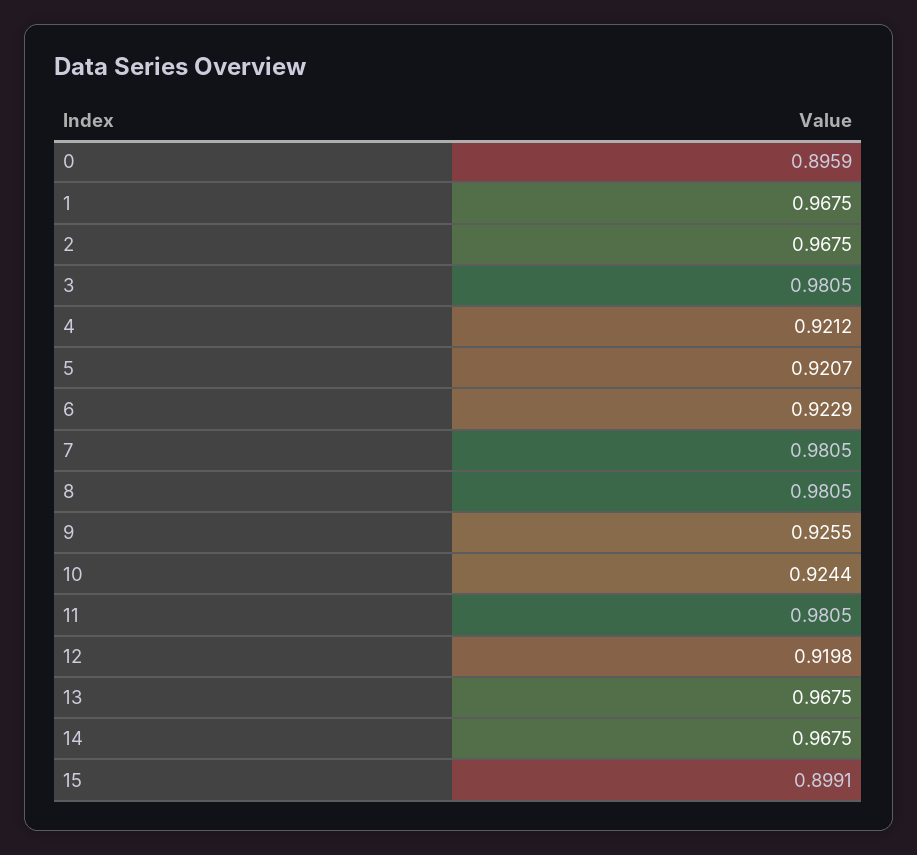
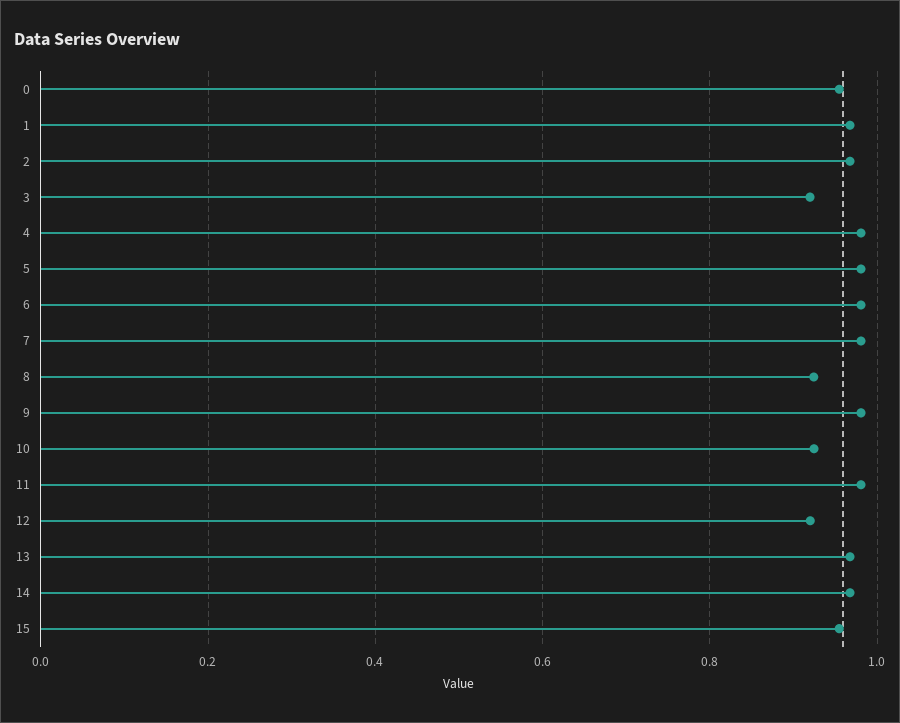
  {
-   "0": 0.8959,
+   "0": 0.96,
    "1": 0.9675,
    "2": 0.9675,
-   "3": 0.9805,
+   "3": 0.92,
-   "4": 0.9212,
+   "4": 0.98,
-   "5": 0.9207,
+   "5": 0.98,
-   "6": 0.9229,
+   "6": 0.98,
    "7": 0.9805,
-   "8": 0.9805,
+   "8": 0.92,
-   "9": 0.9255,
+   "9": 0.98,
    "10": 0.9244,
    "11": 0.9805,
    "12": 0.9198,
    "13": 0.9675,
    "14": 0.9675,
-   "15": 0.8991
+   "15": 0.96
  }

